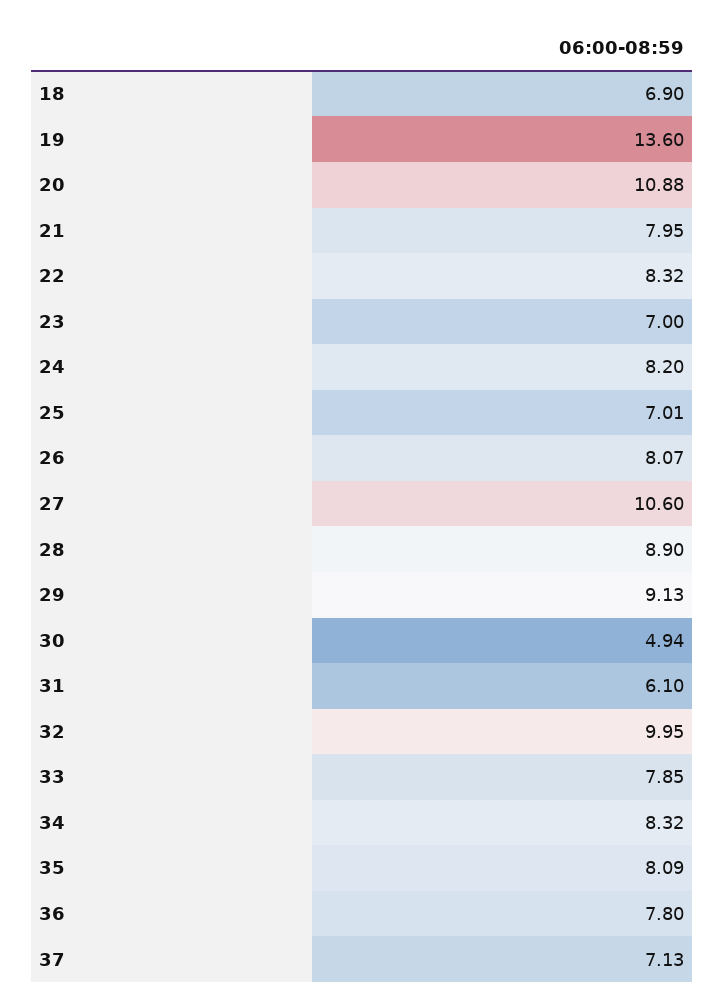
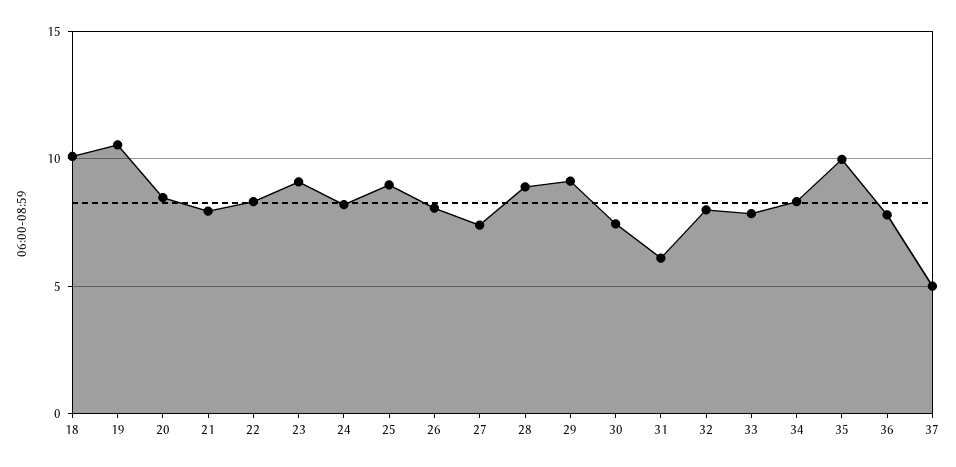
  {
-   "18": 6.9,
+   "18": 10,
-   "19": 13.6,
+   "19": 10.5,
-   "20": 10.88,
+   "20": 8.5,
    "21": 7.95,
    "22": 8.32,
-   "23": 7,
+   "23": 9,
    "24": 8.2,
-   "25": 7.01,
+   "25": 9,
    "26": 8.07,
-   "27": 10.6,
+   "27": 7.5,
    "28": 8.9,
    "29": 9.13,
-   "30": 4.94,
+   "30": 7.5,
    "31": 6.1,
-   "32": 9.95,
+   "32": 8,
    "33": 7.85,
    "34": 8.32,
-   "35": 8.09,
+   "35": 10,
    "36": 7.8,
-   "37": 7.13
+   "37": 5
  }

